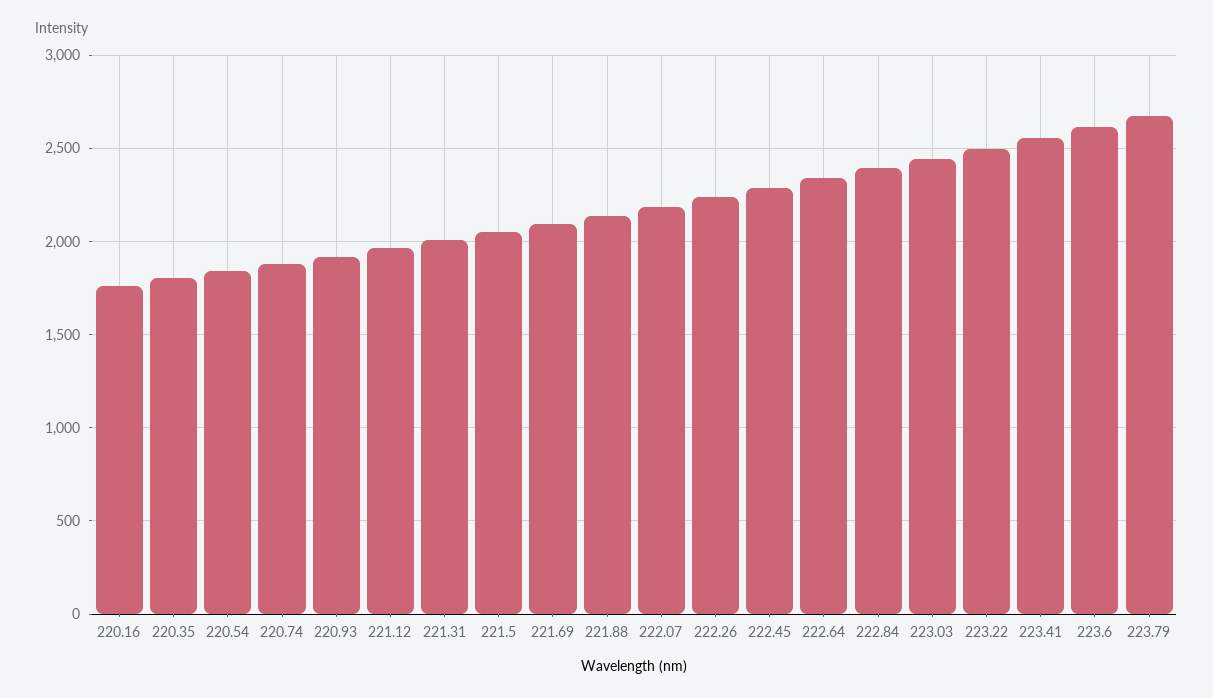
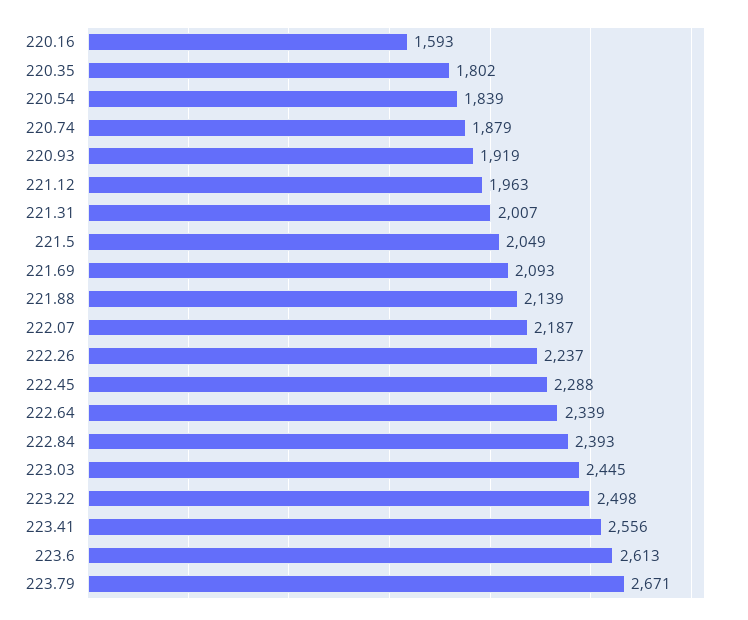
  {
-   "220.16": 1750,
+   "220.16": 1593,
    "220.35": 1802,
    "220.54": 1839,
    "220.74": 1879,
    "220.93": 1919,
    "221.12": 1963,
    "221.31": 2007,
    "221.5": 2049,
    "221.69": 2093,
    "221.88": 2139,
    "222.07": 2187,
    "222.26": 2237,
    "222.45": 2288,
    "222.64": 2339,
    "222.84": 2393,
    "223.03": 2445,
    "223.22": 2498,
    "223.41": 2556,
    "223.6": 2613,
    "223.79": 2671
  }

